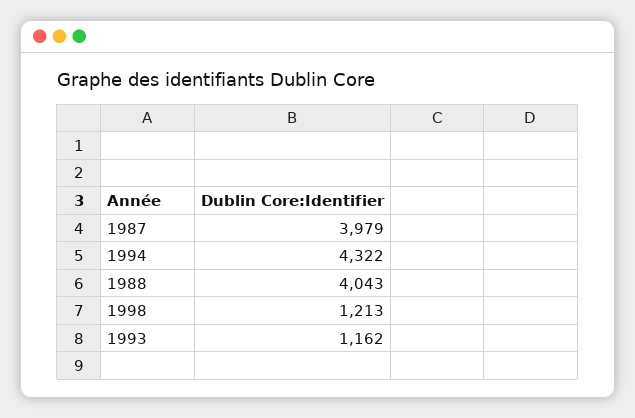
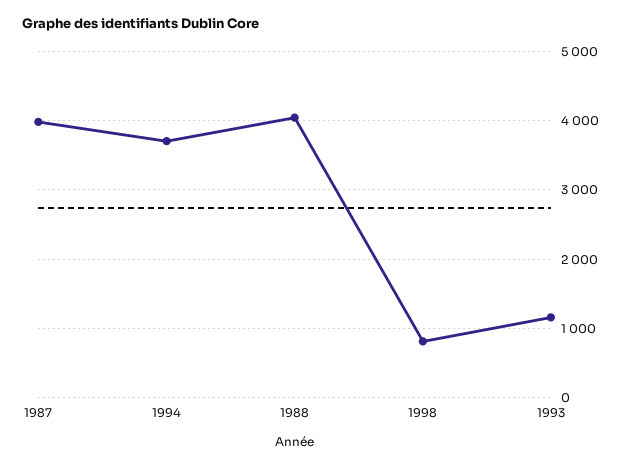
  {
    "1987": 3979,
-   "1994": 4322,
+   "1994": 3700,
    "1988": 4043,
-   "1998": 1213,
+   "1998": 800,
    "1993": 1162
  }

